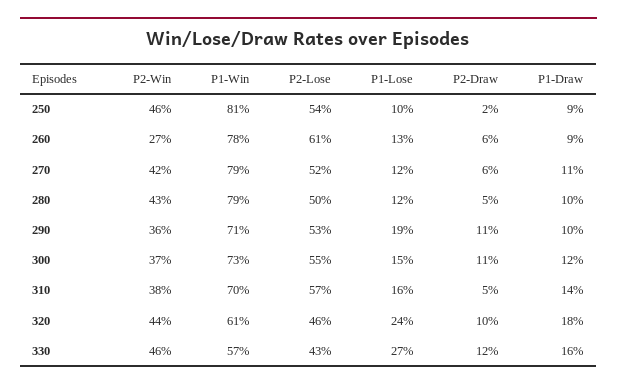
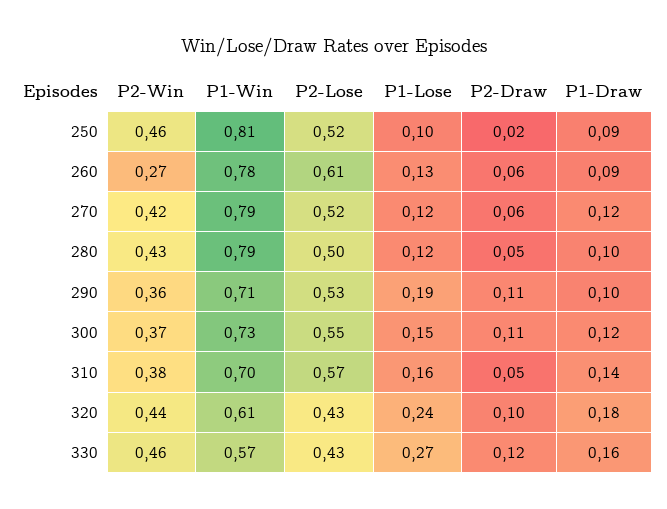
  {
    "P2-Win": {
      "250": 0.46,
      "260": 0.27,
      "270": 0.42,
      "280": 0.43,
      "290": 0.36,
      "300": 0.37,
      "310": 0.38,
      "320": 0.44,
      "330": 0.46
    },
    "P1-Win": {
      "250": 0.81,
      "260": 0.78,
      "270": 0.79,
      "280": 0.79,
      "290": 0.71,
      "300": 0.73,
      "310": 0.7,
      "320": 0.61,
      "330": 0.57
    },
    "P2-Lose": {
-     "250": 0.54,
+     "250": 0.52,
      "260": 0.61,
      "270": 0.52,
      "280": 0.5,
      "290": 0.53,
      "300": 0.55,
      "310": 0.57,
-     "320": 0.46,
+     "320": 0.43,
      "330": 0.43
    },
    "P1-Lose": {
      "250": 0.1,
      "260": 0.13,
      "270": 0.12,
      "280": 0.12,
      "290": 0.19,
      "300": 0.15,
      "310": 0.16,
      "320": 0.24,
      "330": 0.27
    },
    "P2-Draw": {
      "250": 0.02,
      "260": 0.06,
      "270": 0.06,
      "280": 0.05,
      "290": 0.11,
      "300": 0.11,
      "310": 0.05,
      "320": 0.1,
      "330": 0.12
    },
    "P1-Draw": {
      "250": 0.09,
      "260": 0.09,
-     "270": 0.11,
+     "270": 0.12,
      "280": 0.1,
      "290": 0.1,
      "300": 0.12,
      "310": 0.14,
      "320": 0.18,
      "330": 0.16
    }
  }

